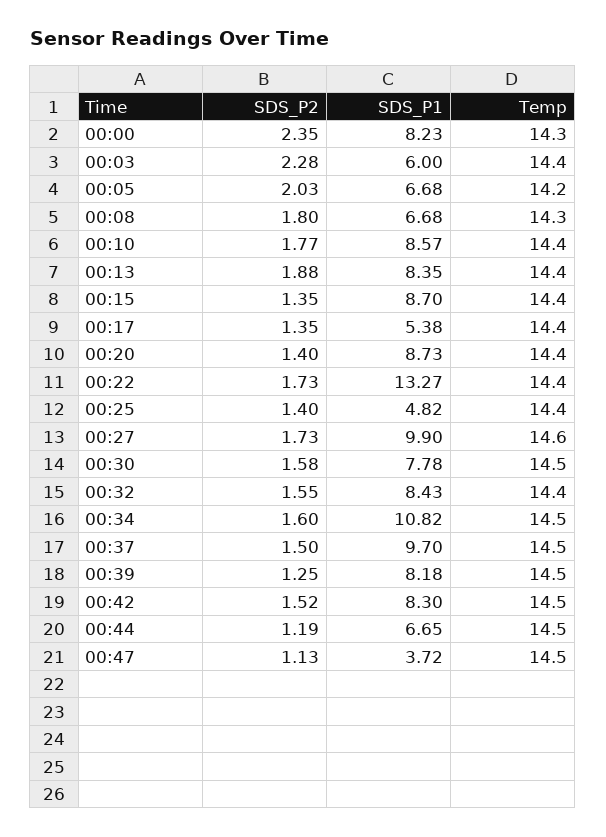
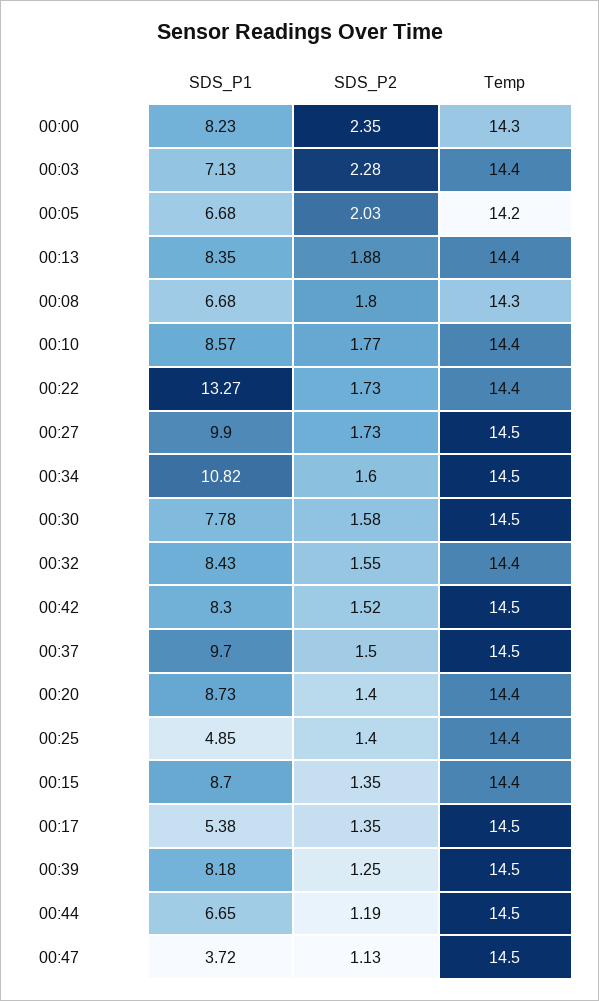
  {
    "SDS_P2": {
      "00:00": 2.35,
      "00:03": 2.28,
      "00:05": 2.03,
      "00:08": 1.8,
      "00:10": 1.77,
      "00:13": 1.88,
      "00:15": 1.35,
      "00:17": 1.35,
      "00:20": 1.4,
      "00:22": 1.73,
      "00:25": 1.4,
      "00:27": 1.73,
      "00:30": 1.58,
      "00:32": 1.55,
      "00:34": 1.6,
      "00:37": 1.5,
      "00:39": 1.25,
      "00:42": 1.52,
      "00:44": 1.19,
      "00:47": 1.13
    },
    "SDS_P1": {
      "00:00": 8.23,
-     "00:03": 6,
+     "00:03": 7.13,
      "00:05": 6.68,
      "00:08": 6.68,
      "00:10": 8.57,
      "00:13": 8.35,
      "00:15": 8.7,
      "00:17": 5.38,
      "00:20": 8.73,
      "00:22": 13.27,
-     "00:25": 4.82,
+     "00:25": 4.85,
      "00:27": 9.9,
      "00:30": 7.78,
      "00:32": 8.43,
      "00:34": 10.82,
      "00:37": 9.7,
      "00:39": 8.18,
      "00:42": 8.3,
      "00:44": 6.65,
      "00:47": 3.72
    },
    "Temp": {
      "00:00": 14.3,
      "00:03": 14.4,
      "00:05": 14.2,
      "00:08": 14.3,
      "00:10": 14.4,
      "00:13": 14.4,
      "00:15": 14.4,
-     "00:17": 14.4,
+     "00:17": 14.5,
      "00:20": 14.4,
      "00:22": 14.4,
      "00:25": 14.4,
-     "00:27": 14.6,
+     "00:27": 14.5,
      "00:30": 14.5,
      "00:32": 14.4,
      "00:34": 14.5,
      "00:37": 14.5,
      "00:39": 14.5,
      "00:42": 14.5,
      "00:44": 14.5,
      "00:47": 14.5
    }
  }

